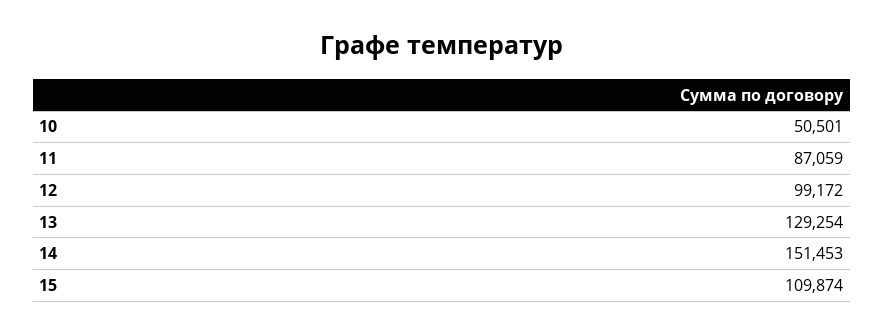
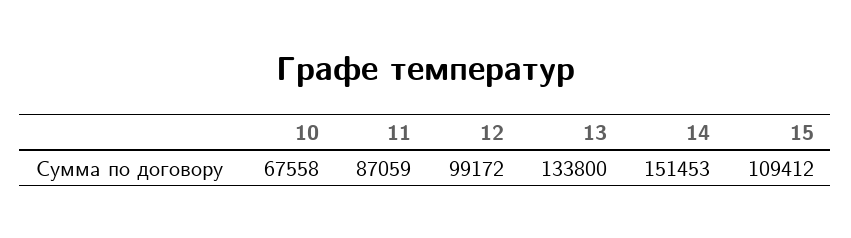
  {
-   "10": 50501,
+   "10": 67558,
    "11": 87059,
    "12": 99172,
-   "13": 129254,
+   "13": 133800,
    "14": 151453,
-   "15": 109874
+   "15": 109412
  }

